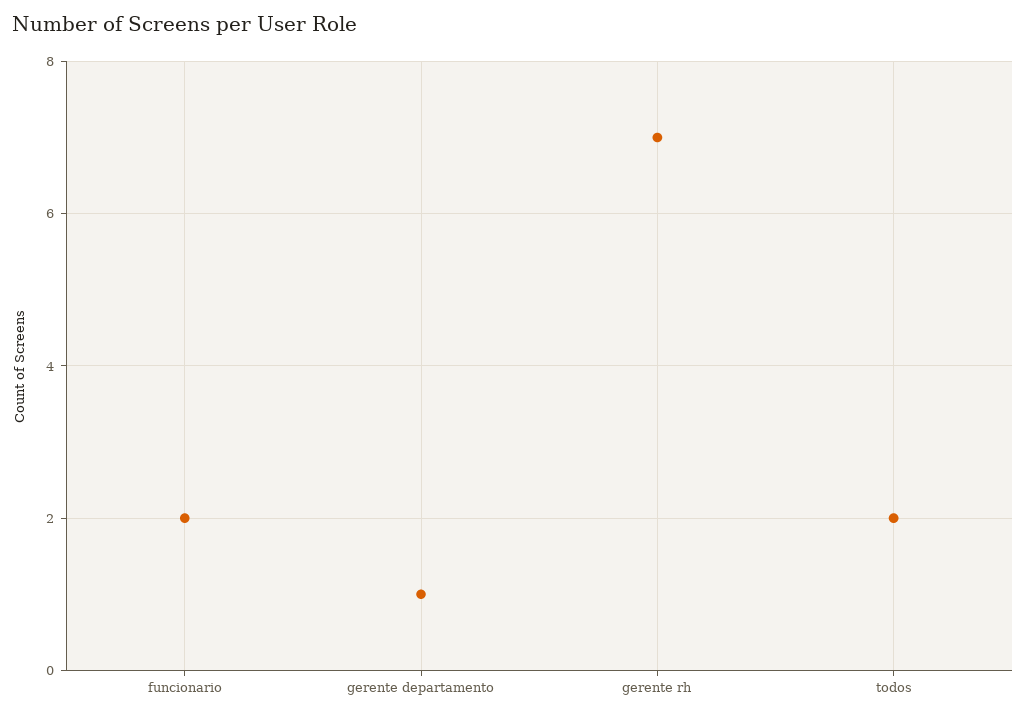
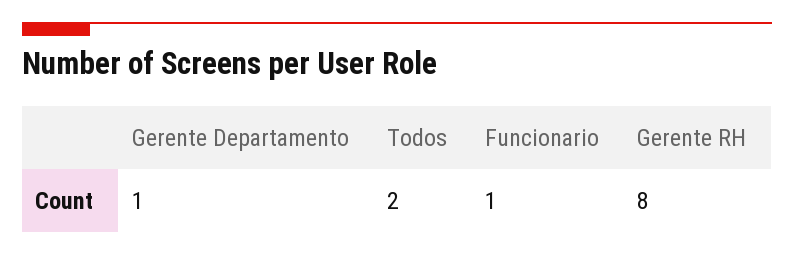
  {
-   "funcionario": 2,
+   "funcionario": 1,
    "gerente departamento": 1,
-   "gerente rh": 7,
+   "gerente rh": 8,
    "todos": 2
  }

